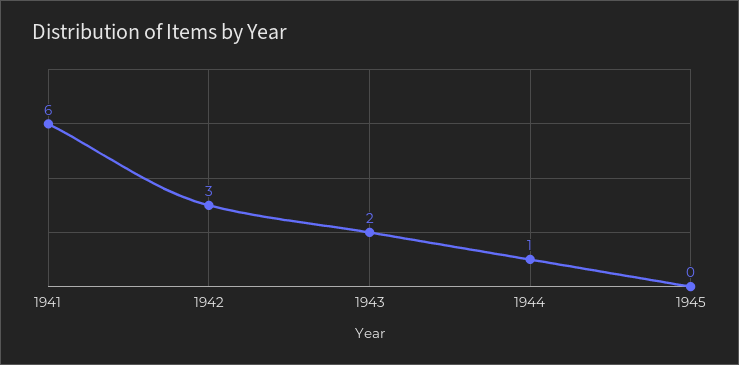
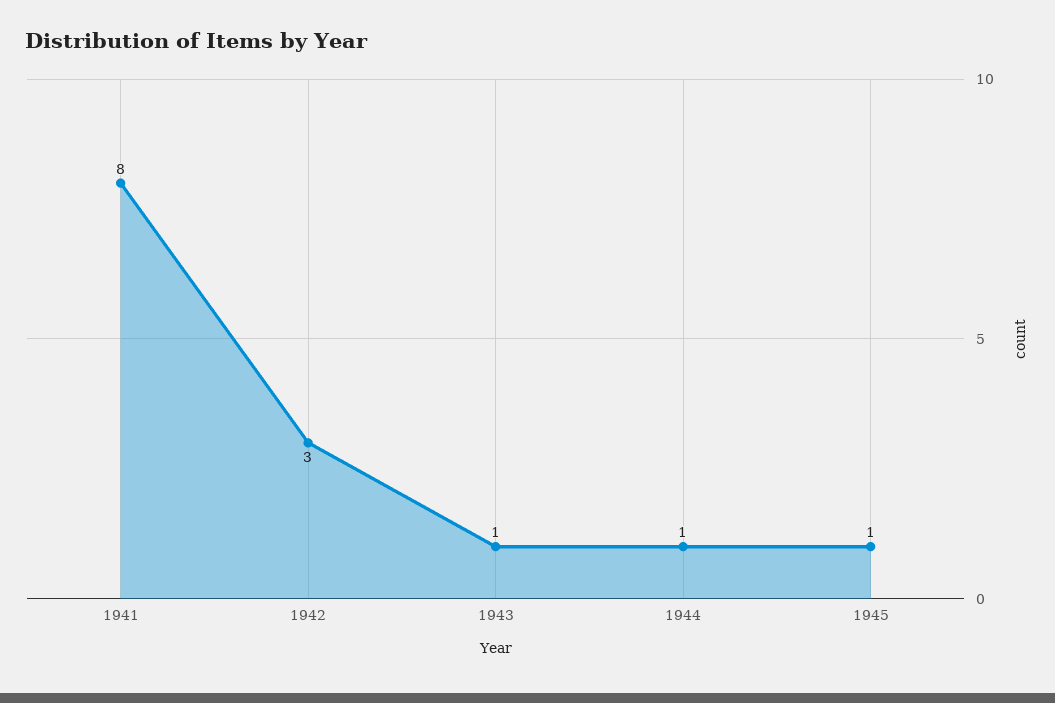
  {
-   "1941": 6,
+   "1941": 8,
    "1942": 3,
-   "1943": 2,
+   "1943": 1,
    "1944": 1,
-   "1945": 0
+   "1945": 1
  }

